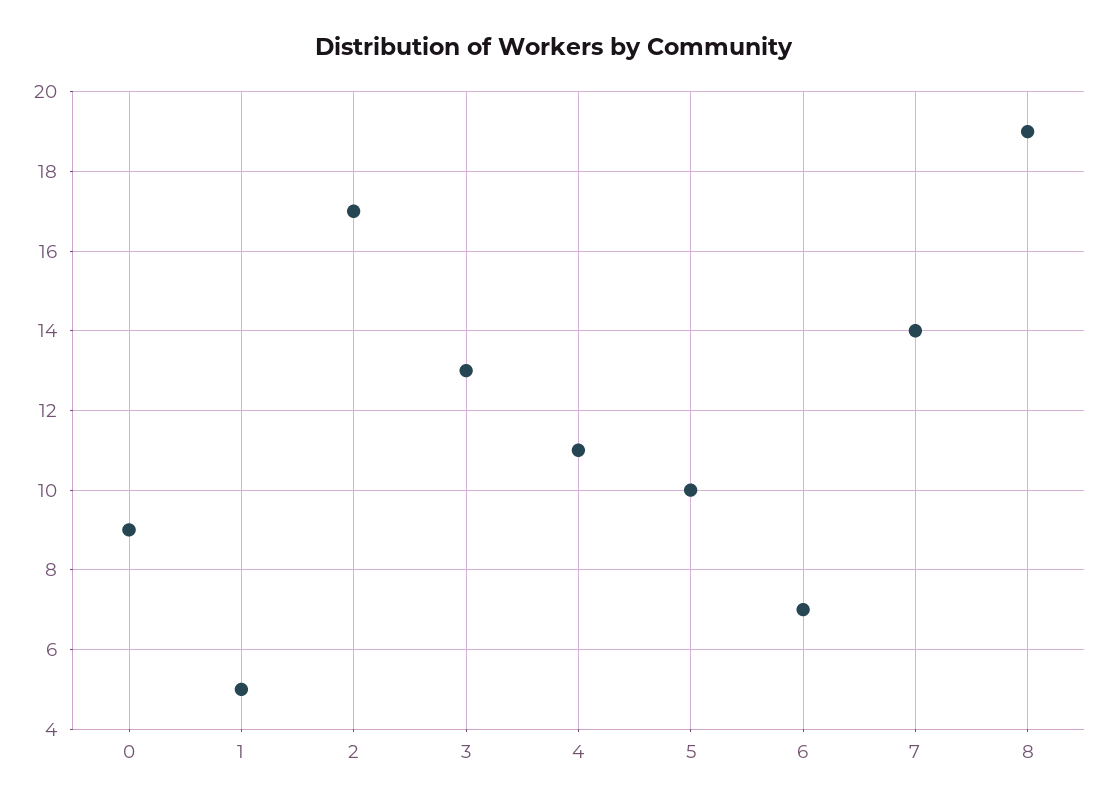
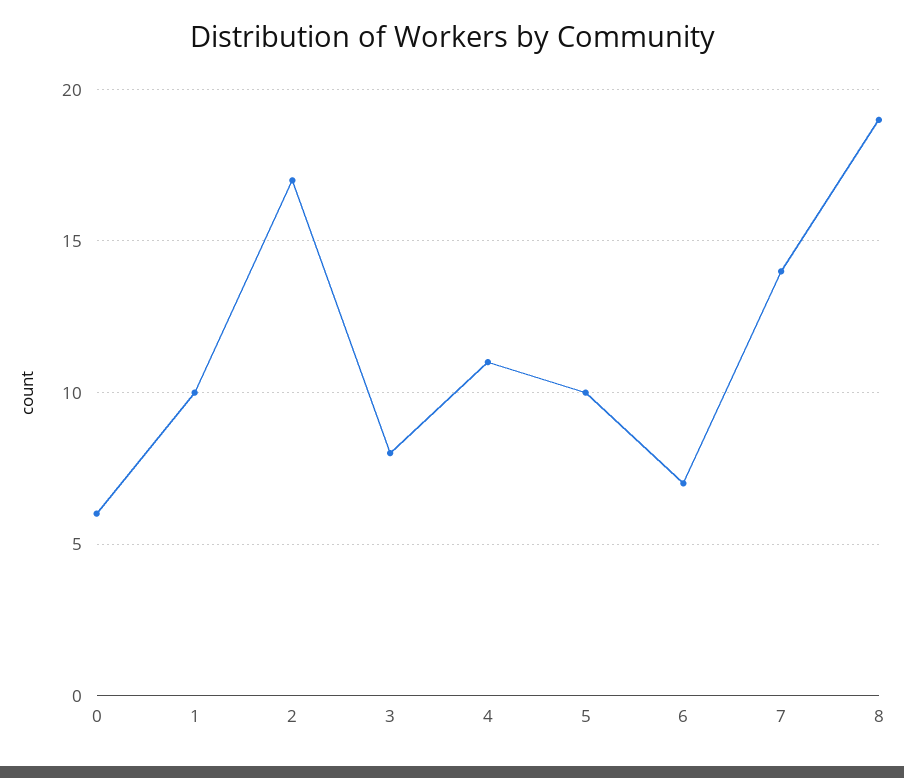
  {
-   "0": 9,
+   "0": 6,
-   "1": 5,
+   "1": 10,
    "2": 17,
-   "3": 13,
+   "3": 8,
    "4": 11,
    "5": 10,
    "6": 7,
    "7": 14,
    "8": 19
  }

